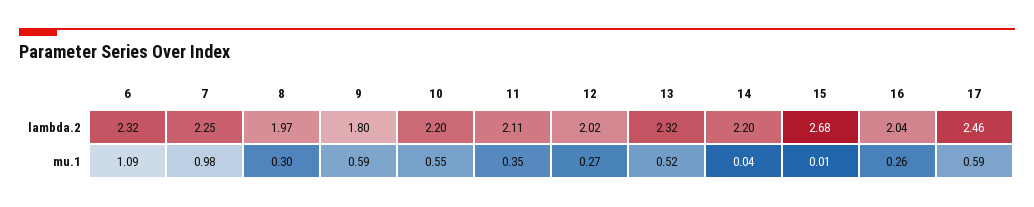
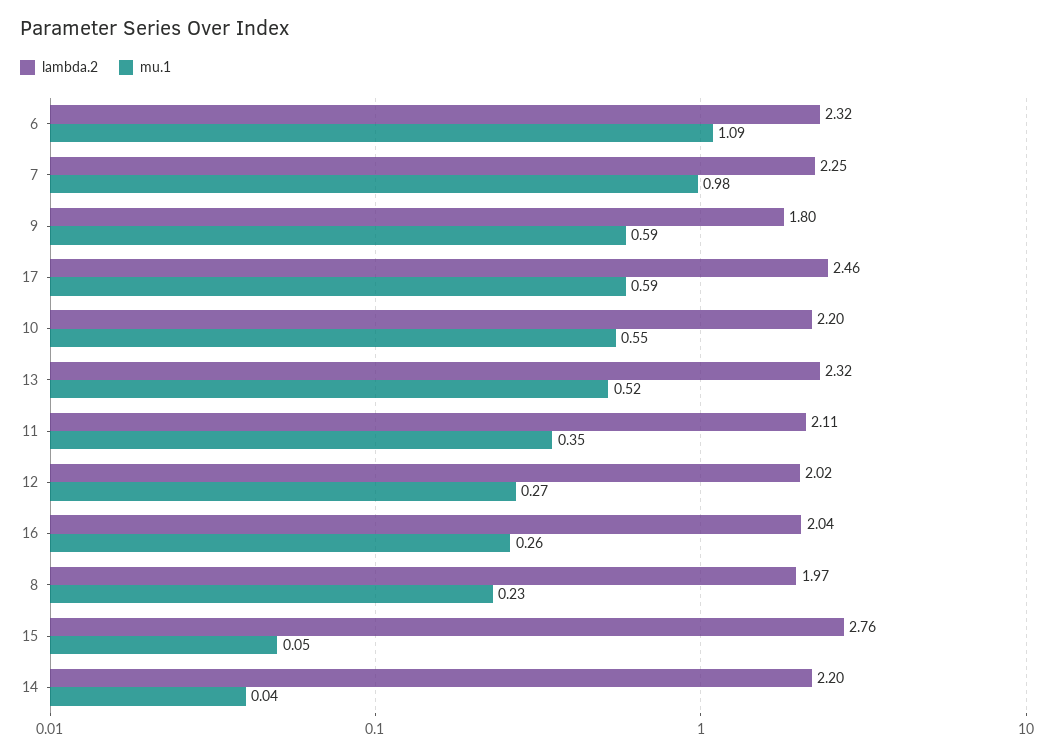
  {
    "lambda.2": {
      "6": 2.32,
      "7": 2.25,
      "8": 1.97,
      "9": 1.8,
      "10": 2.2,
      "11": 2.11,
      "12": 2.02,
      "13": 2.32,
      "14": 2.2,
-     "15": 2.68,
+     "15": 2.76,
      "16": 2.04,
      "17": 2.46
    },
    "mu.1": {
      "6": 1.09,
      "7": 0.98,
-     "8": 0.3,
+     "8": 0.23,
      "9": 0.59,
      "10": 0.55,
      "11": 0.35,
      "12": 0.27,
      "13": 0.52,
      "14": 0.04,
-     "15": 0.01,
+     "15": 0.05,
      "16": 0.26,
      "17": 0.59
    }
  }

